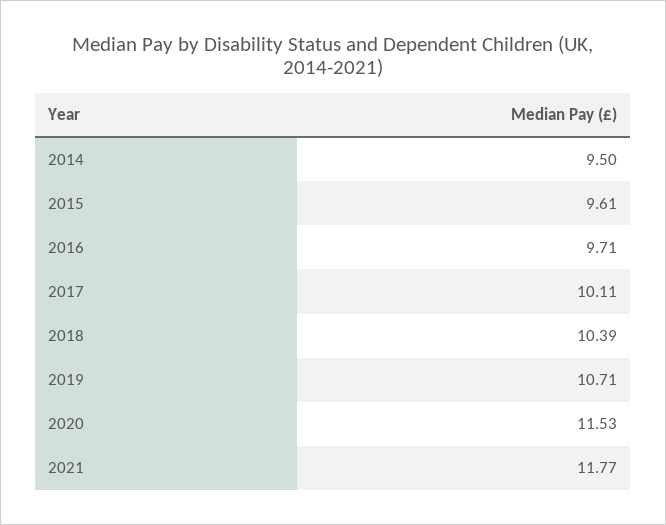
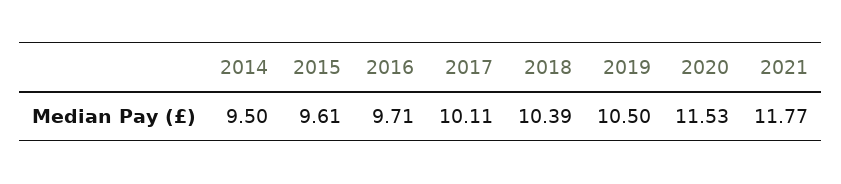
  {
    "2014": 9.5,
    "2015": 9.61,
    "2016": 9.71,
    "2017": 10.11,
    "2018": 10.39,
-   "2019": 10.71,
+   "2019": 10.5,
    "2020": 11.53,
    "2021": 11.77
  }

